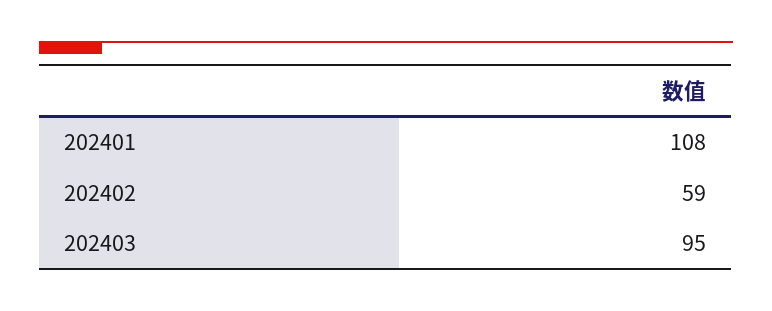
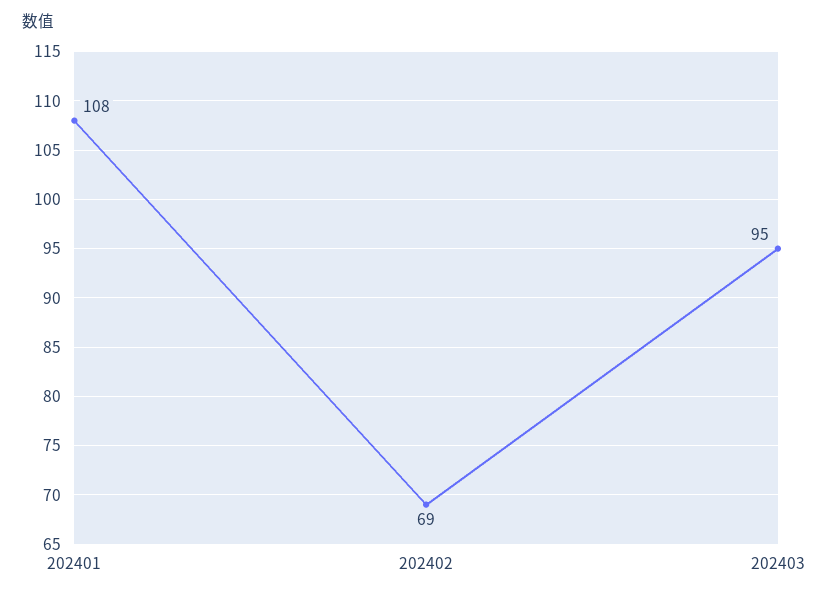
  {
    "202401": 108,
-   "202402": 59,
+   "202402": 69,
    "202403": 95
  }

